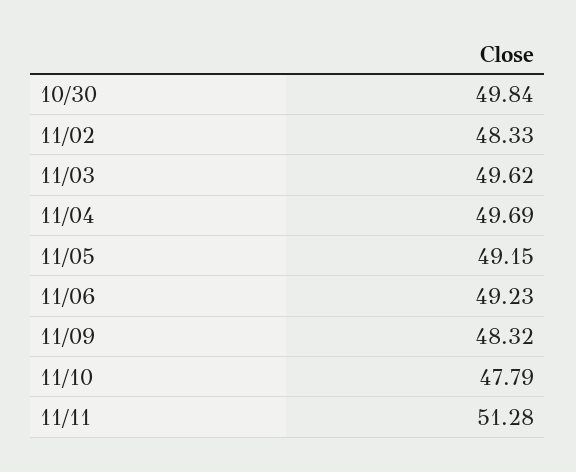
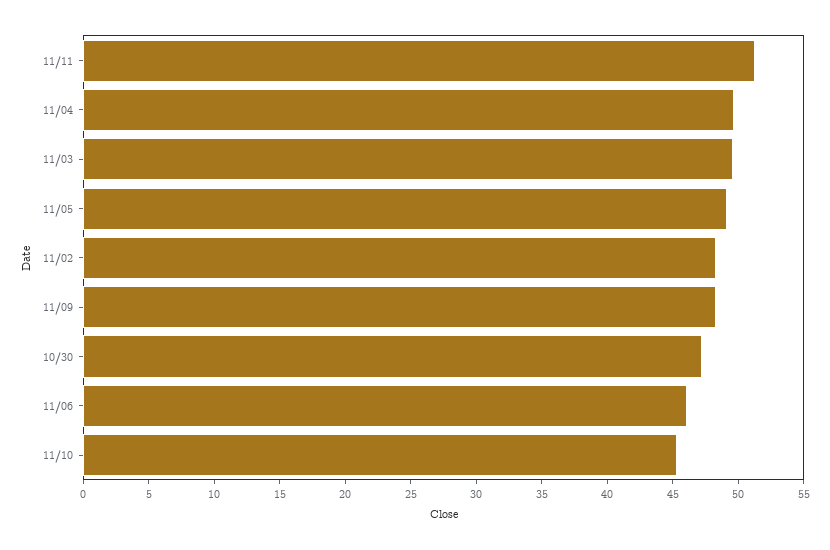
  {
-   "10/30": 49.84,
+   "10/30": 47,
    "11/02": 48.33,
    "11/03": 49.62,
    "11/04": 49.69,
    "11/05": 49.15,
-   "11/06": 49.23,
+   "11/06": 46,
    "11/09": 48.32,
-   "11/10": 47.79,
+   "11/10": 45,
    "11/11": 51.28
  }

